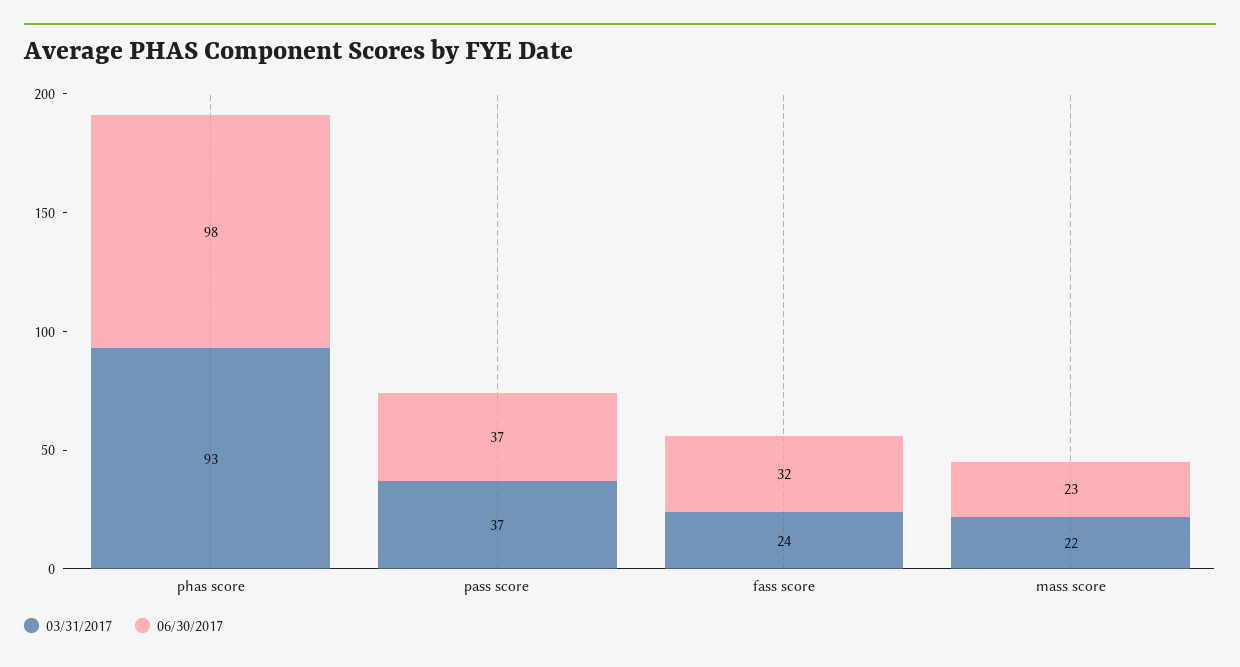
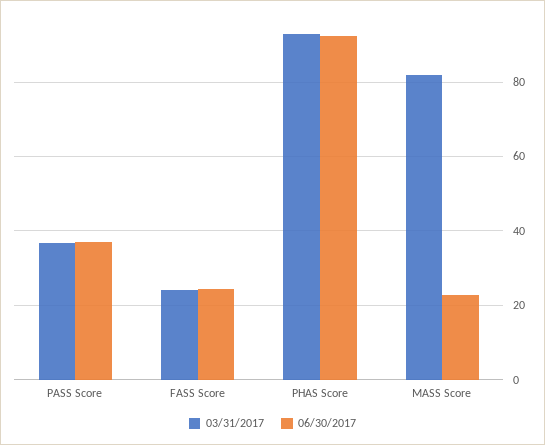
  {
    "03/31/2017": {
      "phas score": 93,
      "pass score": 37,
      "fass score": 24,
-     "mass score": 22
+     "mass score": 82
    },
    "06/30/2017": {
-     "phas score": 98,
+     "phas score": 92,
      "pass score": 37,
-     "fass score": 32,
+     "fass score": 24,
      "mass score": 23
    }
  }

